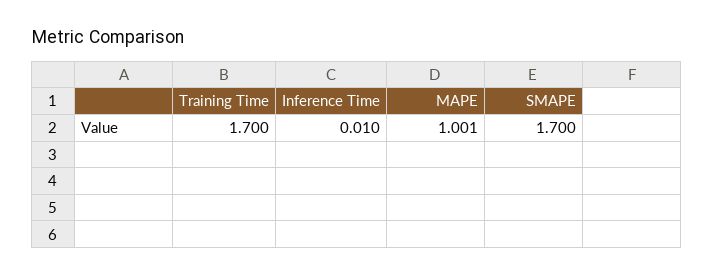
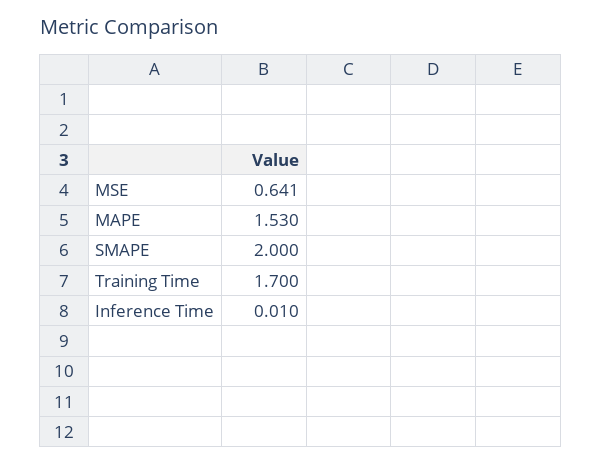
  {
    "Training Time": 1.7,
    "Inference Time": 0.01,
-   "MAPE": 1.001,
+   "MAPE": 1.53,
-   "SMAPE": 1.7
+   "SMAPE": 2,
+   "MSE": 0.641
  }

